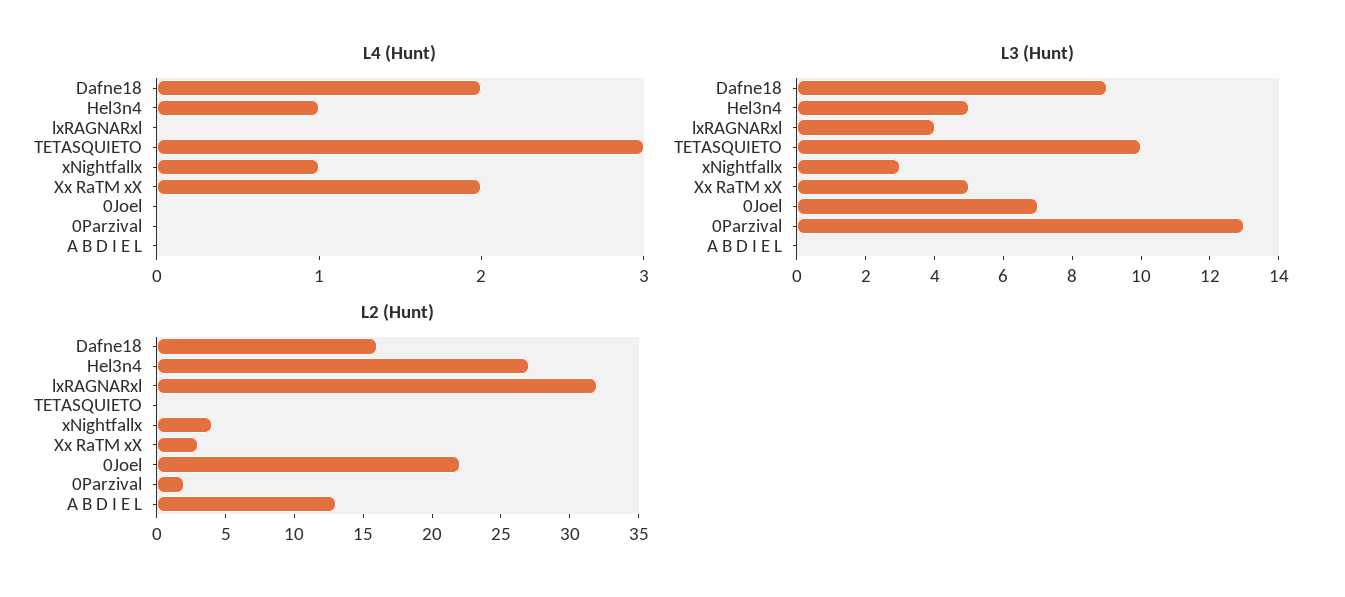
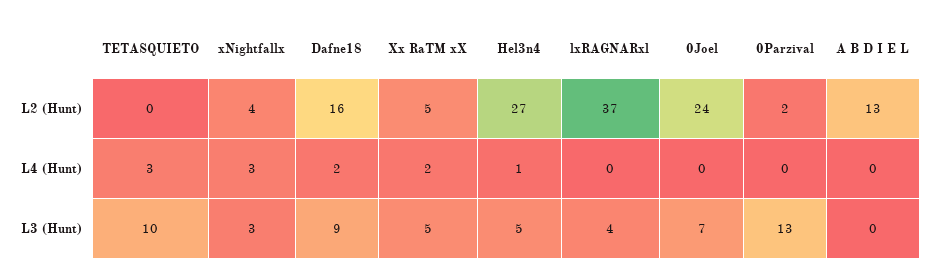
  {
    "L4 (Hunt)": {
      "Dafne18": 2,
      "Hel3n4": 1,
      "lxRAGNARxl": 0,
      "TETASQUIETO": 3,
-     "xNightfallx": 1,
+     "xNightfallx": 3,
      "Xx RaTM xX": 2,
      "0Joel": 0,
      "0Parzival": 0,
      "A B D I E L": 0
    },
    "L3 (Hunt)": {
      "Dafne18": 9,
      "Hel3n4": 5,
      "lxRAGNARxl": 4,
      "TETASQUIETO": 10,
      "xNightfallx": 3,
      "Xx RaTM xX": 5,
      "0Joel": 7,
      "0Parzival": 13,
      "A B D I E L": 0
    },
    "L2 (Hunt)": {
      "Dafne18": 16,
      "Hel3n4": 27,
-     "lxRAGNARxl": 32,
+     "lxRAGNARxl": 37,
      "TETASQUIETO": 0,
      "xNightfallx": 4,
-     "Xx RaTM xX": 3,
+     "Xx RaTM xX": 5,
-     "0Joel": 22,
+     "0Joel": 24,
      "0Parzival": 2,
      "A B D I E L": 13
    }
  }

